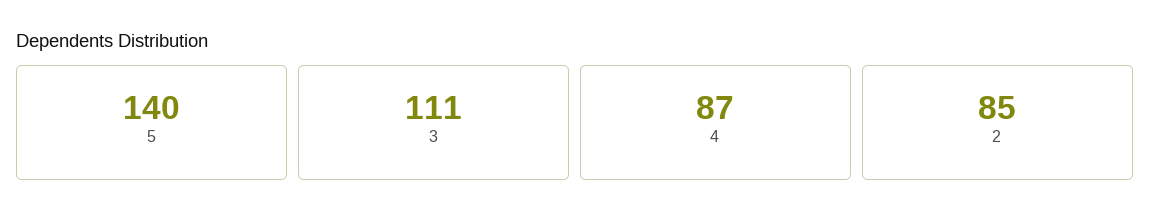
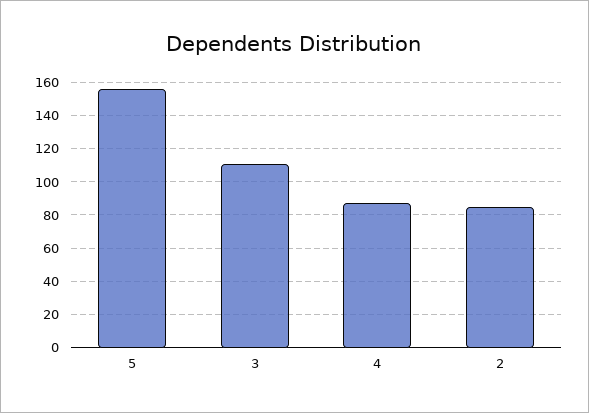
  {
-   "5": 140,
+   "5": 155,
    "3": 111,
    "4": 87,
    "2": 85
  }

